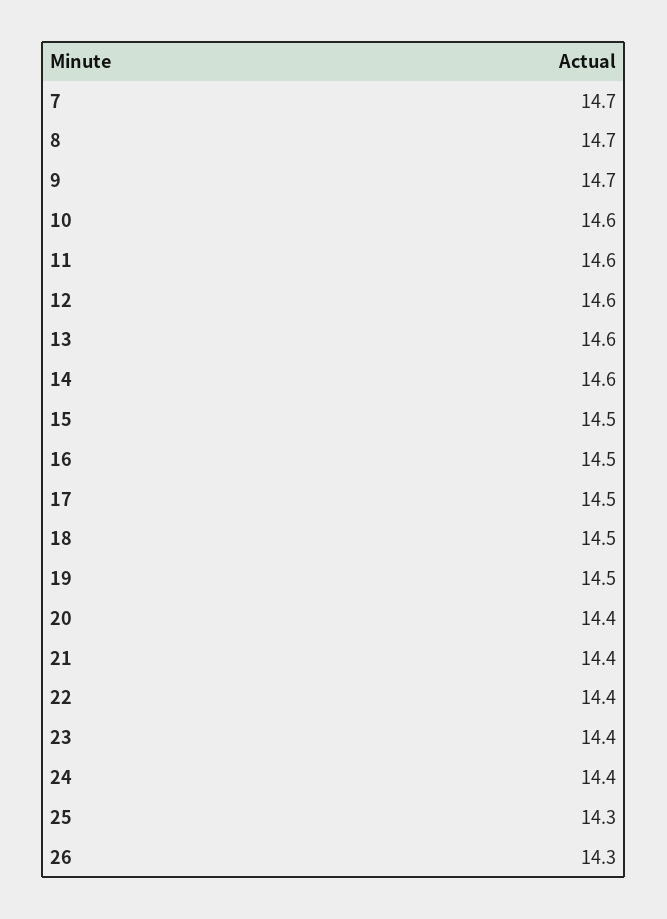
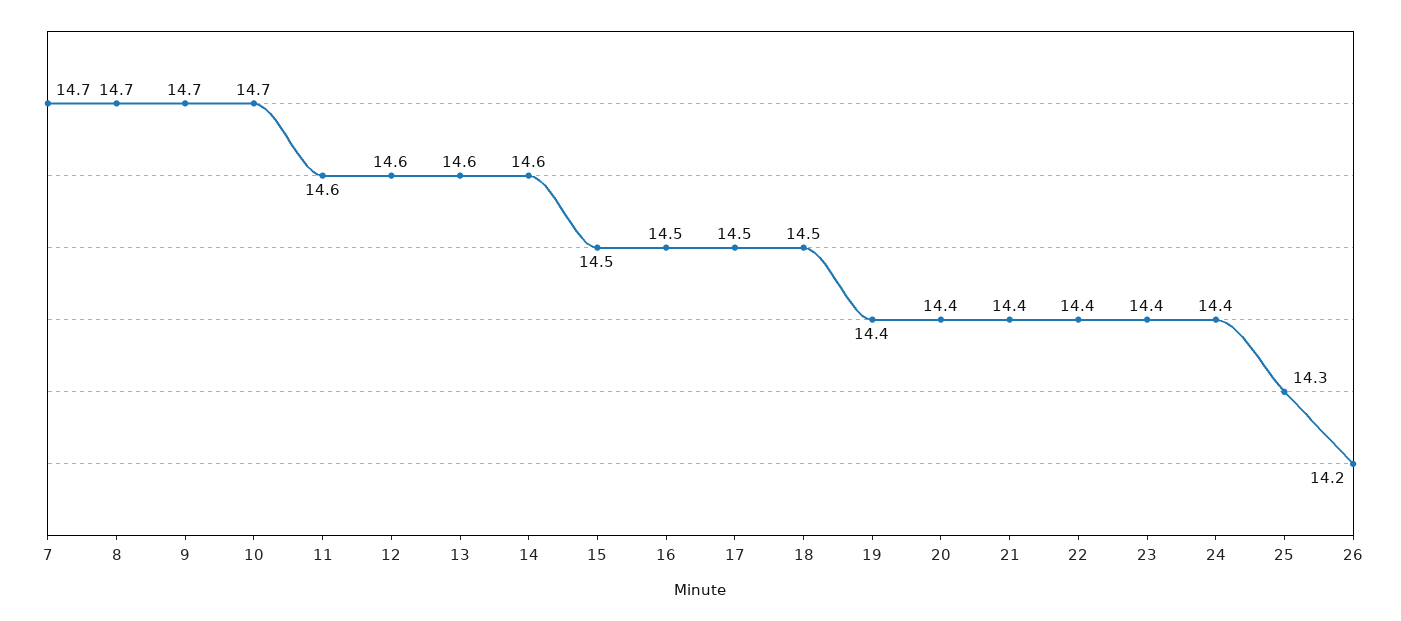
  {
    "7": 14.7,
    "8": 14.7,
    "9": 14.7,
-   "10": 14.6,
+   "10": 14.7,
    "11": 14.6,
    "12": 14.6,
    "13": 14.6,
    "14": 14.6,
    "15": 14.5,
    "16": 14.5,
    "17": 14.5,
    "18": 14.5,
-   "19": 14.5,
+   "19": 14.4,
    "20": 14.4,
    "21": 14.4,
    "22": 14.4,
    "23": 14.4,
    "24": 14.4,
    "25": 14.3,
-   "26": 14.3
+   "26": 14.2
  }

